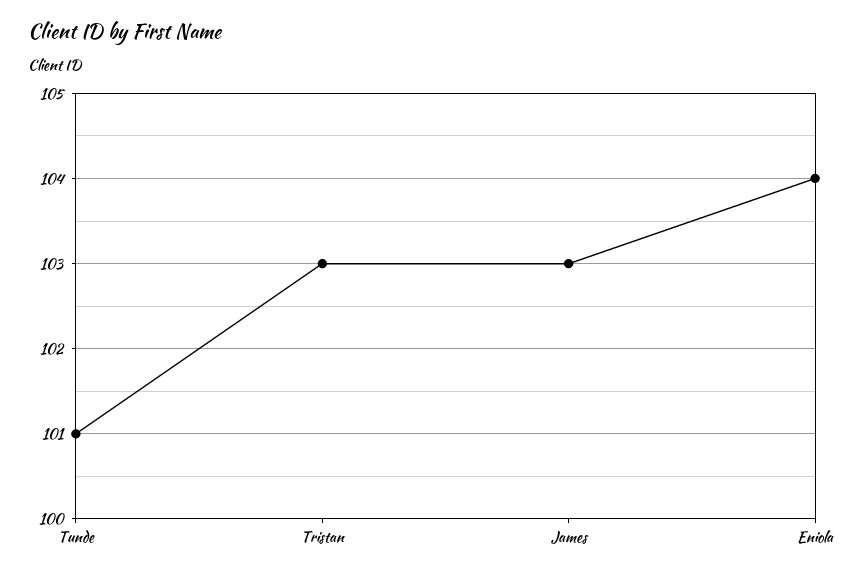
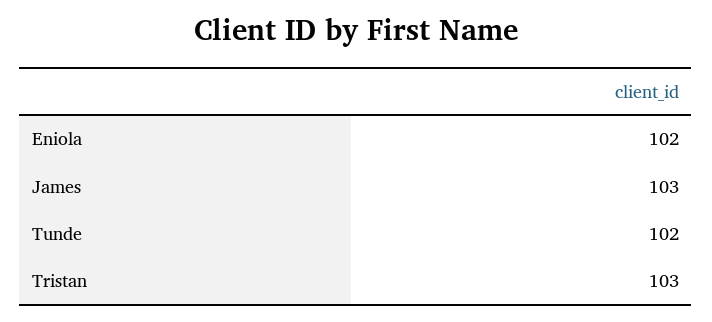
  {
-   "Tunde": 101,
+   "Tunde": 102,
    "Tristan": 103,
    "James": 103,
-   "Eniola": 104
+   "Eniola": 102
  }

